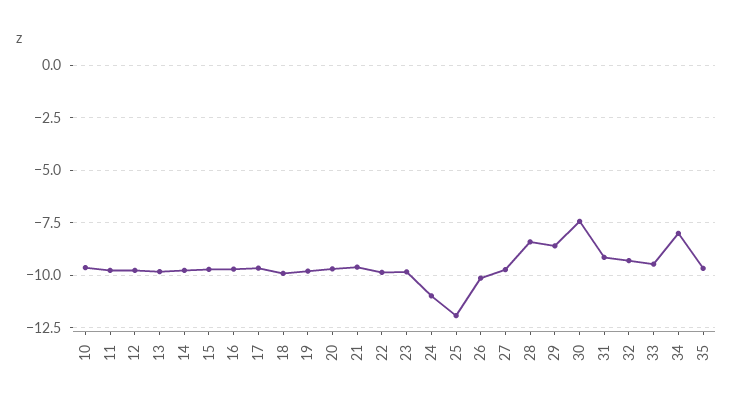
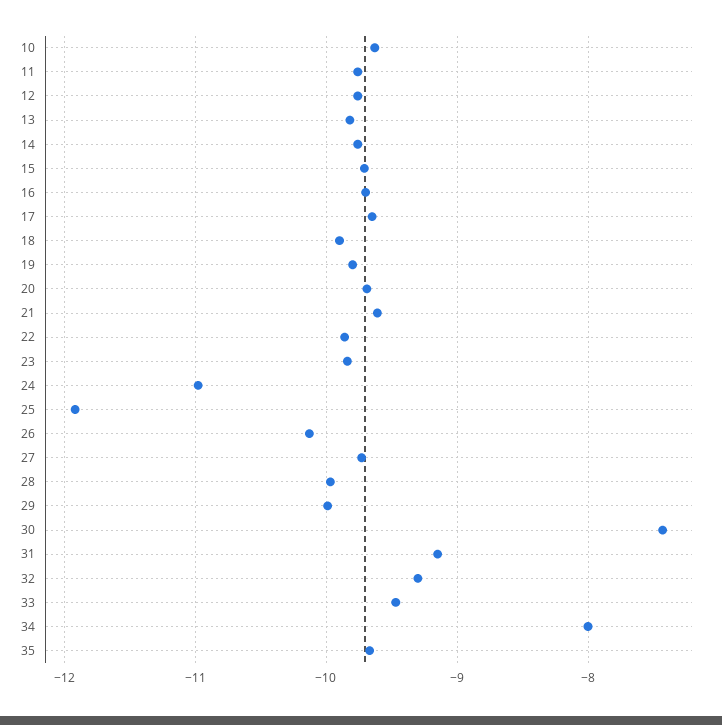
  {
    "10": -9.6,
    "11": -9.8,
    "12": -9.8,
    "13": -9.8,
    "14": -9.8,
    "15": -9.7,
    "16": -9.7,
    "17": -9.7,
    "18": -9.9,
    "19": -9.8,
    "20": -9.7,
    "21": -9.6,
    "22": -9.9,
    "23": -9.8,
    "24": -11,
    "25": -11.9,
    "26": -10.1,
    "27": -9.7,
-   "28": -8.5,
+   "28": -10,
-   "29": -8.5,
+   "29": -10,
    "30": -7.4,
    "31": -9.2,
    "32": -9.3,
    "33": -9.5,
    "34": -8,
    "35": -9.7
  }

